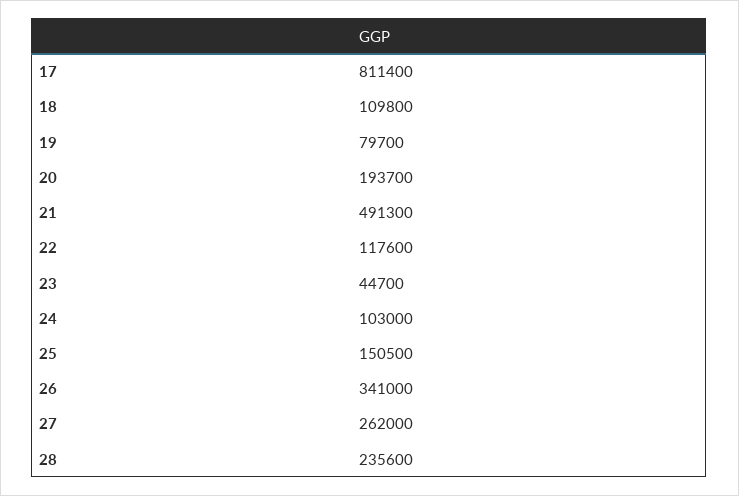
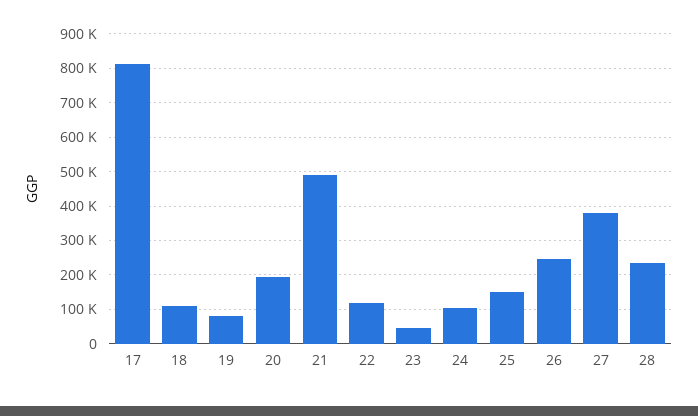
  {
    "17": 811400,
    "18": 109800,
    "19": 79700,
    "20": 193700,
    "21": 491300,
    "22": 117600,
    "23": 44700,
    "24": 103000,
    "25": 150500,
-   "26": 341000,
+   "26": 240000,
-   "27": 262000,
+   "27": 380000,
    "28": 235600
  }

